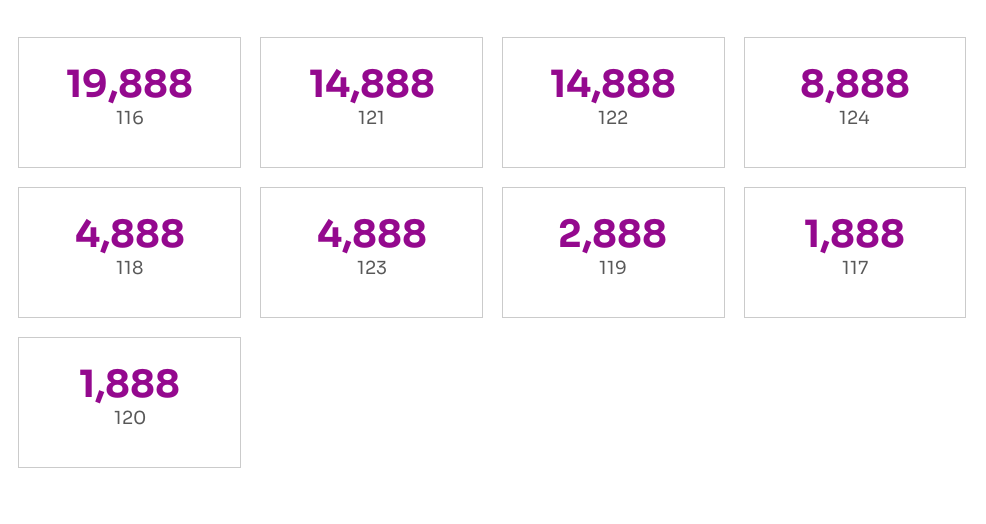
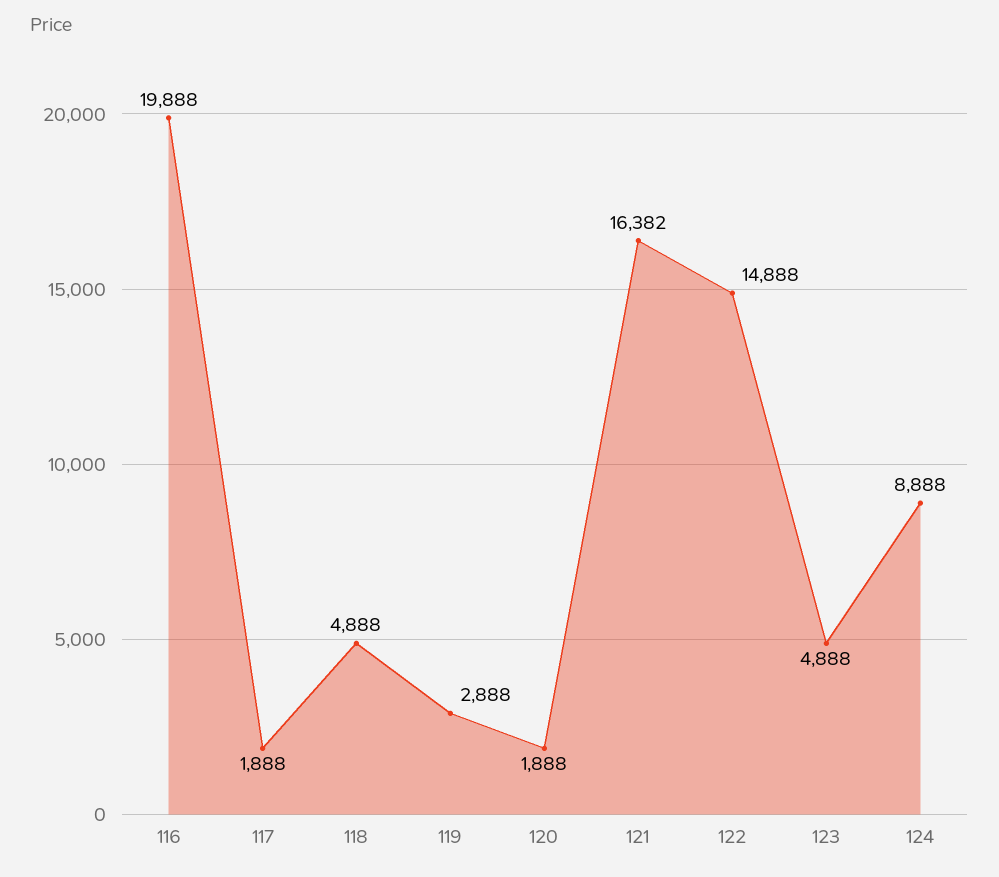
  {
    "116": 19888,
-   "121": 14888,
+   "121": 16382,
    "122": 14888,
    "124": 8888,
    "118": 4888,
    "123": 4888,
    "119": 2888,
    "117": 1888,
    "120": 1888
  }

